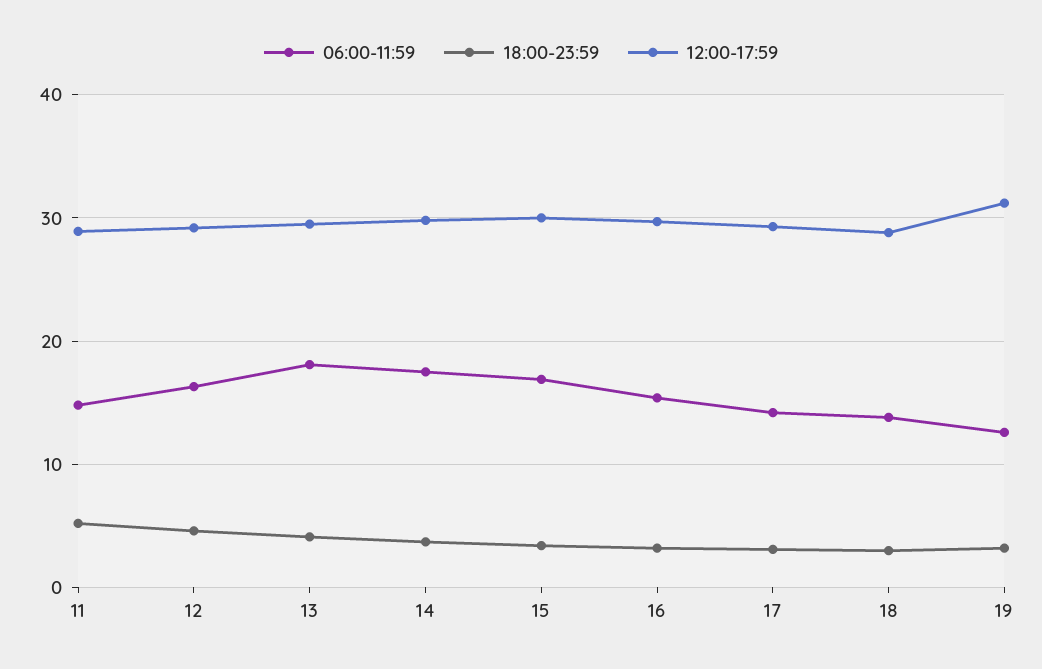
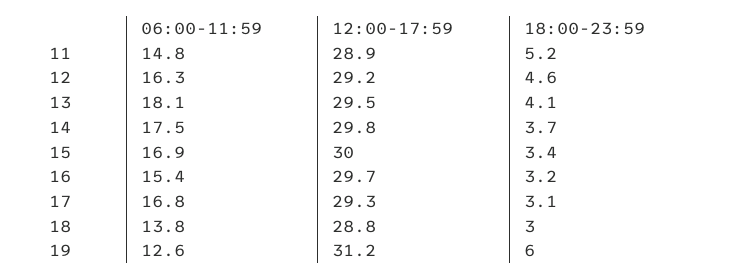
  {
    "06:00-11:59": {
      "11": 14.8,
      "12": 16.3,
      "13": 18.1,
      "14": 17.5,
      "15": 16.9,
      "16": 15.4,
-     "17": 14,
+     "17": 16.8,
      "18": 13.8,
      "19": 12.6
    },
    "18:00-23:59": {
      "11": 5.2,
      "12": 4.6,
      "13": 4.1,
      "14": 3.7,
      "15": 3.4,
      "16": 3.2,
      "17": 3.1,
      "18": 3,
-     "19": 3
+     "19": 6
    },
    "12:00-17:59": {
      "11": 28.9,
      "12": 29.2,
      "13": 29.5,
      "14": 29.8,
      "15": 30,
      "16": 29.7,
      "17": 29.3,
      "18": 28.8,
      "19": 31.2
    }
  }

